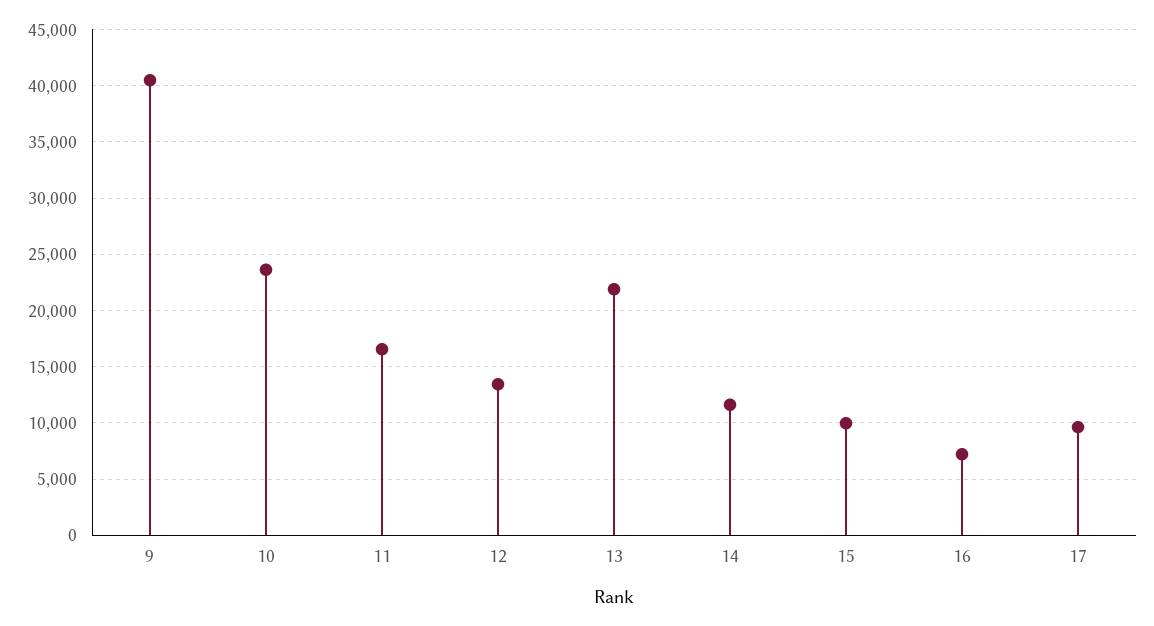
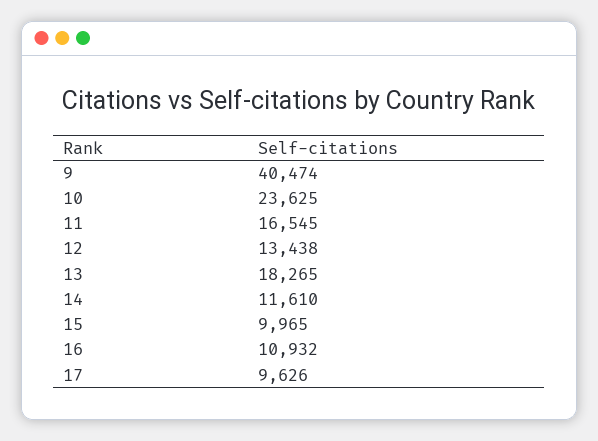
  {
    "9": 40474,
    "10": 23625,
    "11": 16545,
    "12": 13438,
-   "13": 22000,
+   "13": 18265,
    "14": 11610,
    "15": 9965,
-   "16": 7000,
+   "16": 10932,
    "17": 9626
  }

